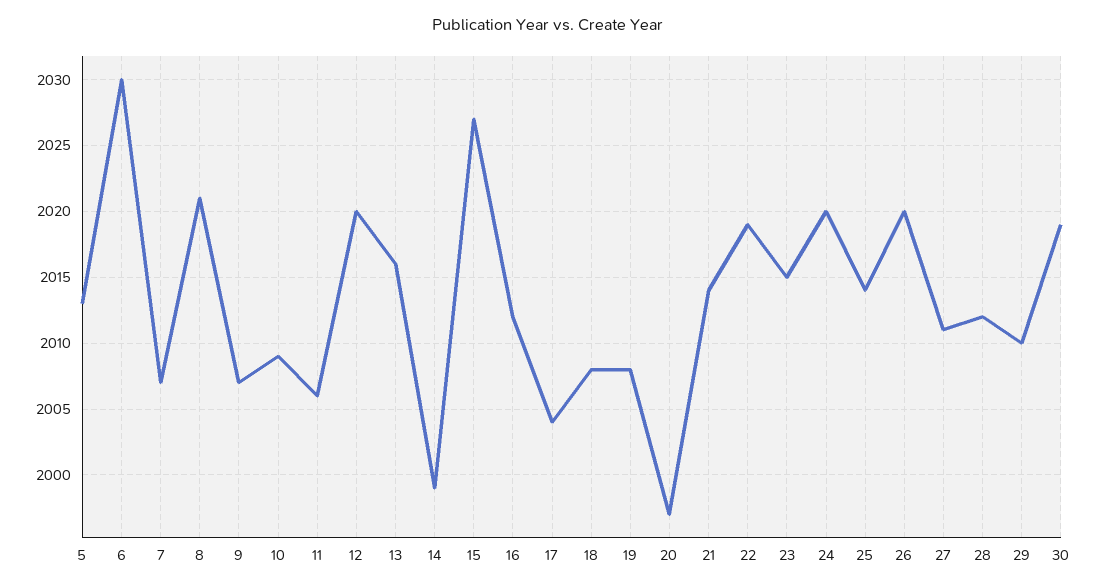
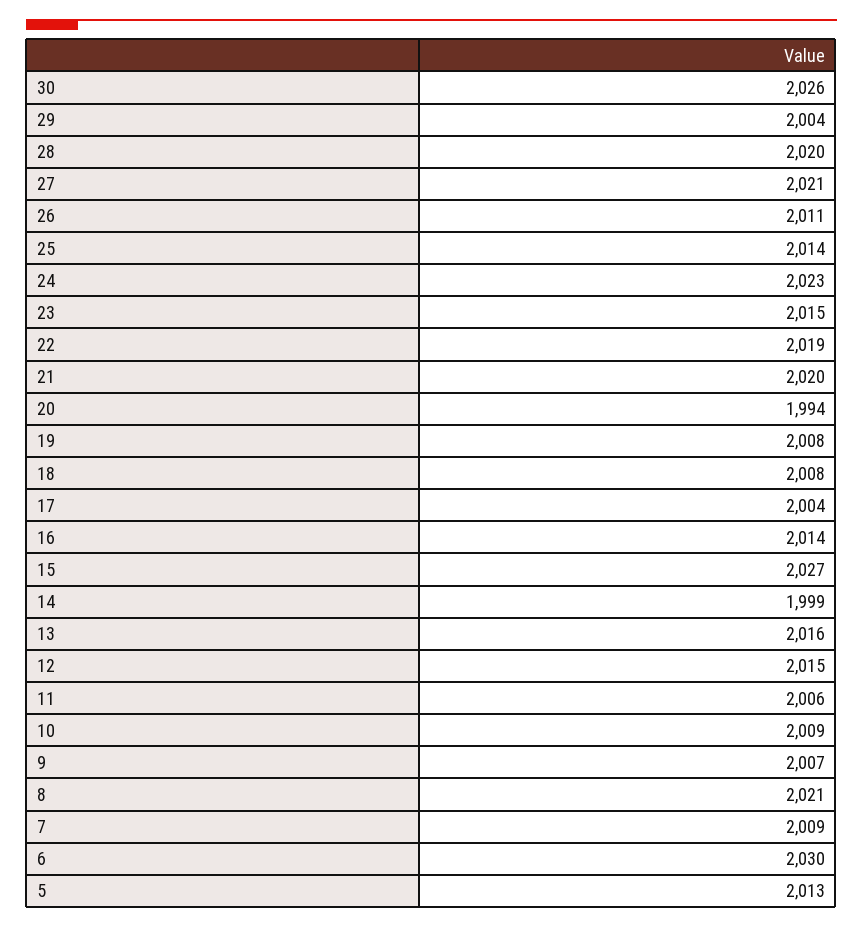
  {
    "5": 2013,
    "6": 2030,
-   "7": 2007,
+   "7": 2009,
    "8": 2021,
    "9": 2007,
    "10": 2009,
    "11": 2006,
-   "12": 2020,
+   "12": 2015,
    "13": 2016,
    "14": 1999,
    "15": 2027,
-   "16": 2012,
+   "16": 2014,
    "17": 2004,
    "18": 2008,
    "19": 2008,
-   "20": 1997,
+   "20": 1994,
-   "21": 2014,
+   "21": 2020,
    "22": 2019,
    "23": 2015,
-   "24": 2020,
+   "24": 2023,
    "25": 2014,
-   "26": 2020,
+   "26": 2011,
-   "27": 2011,
+   "27": 2021,
-   "28": 2012,
+   "28": 2020,
-   "29": 2010,
+   "29": 2004,
-   "30": 2019
+   "30": 2026
  }

